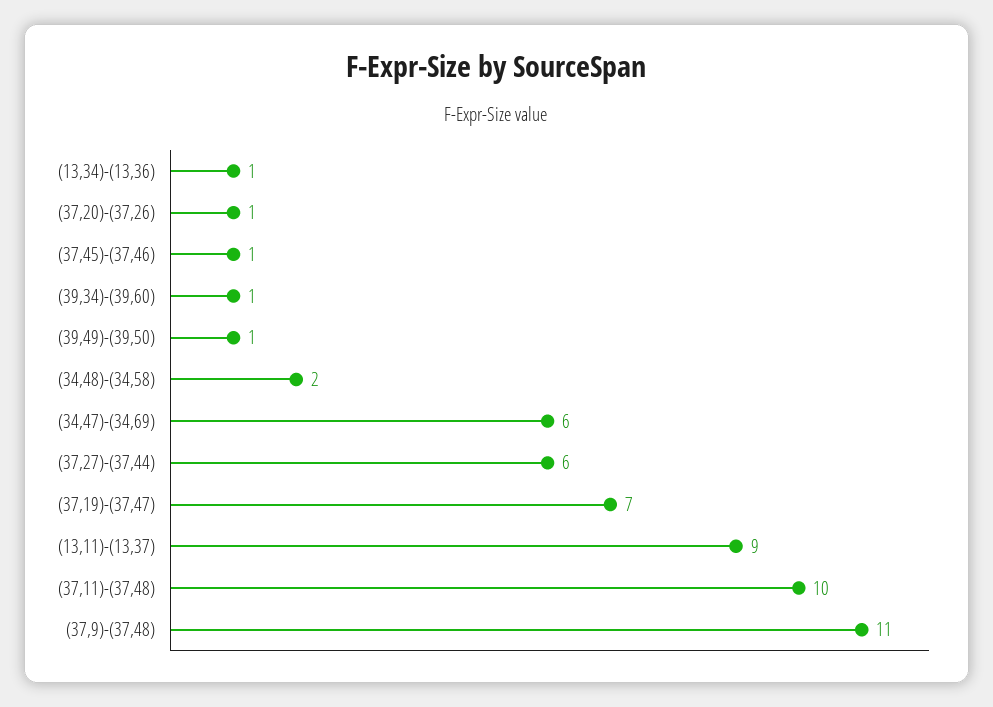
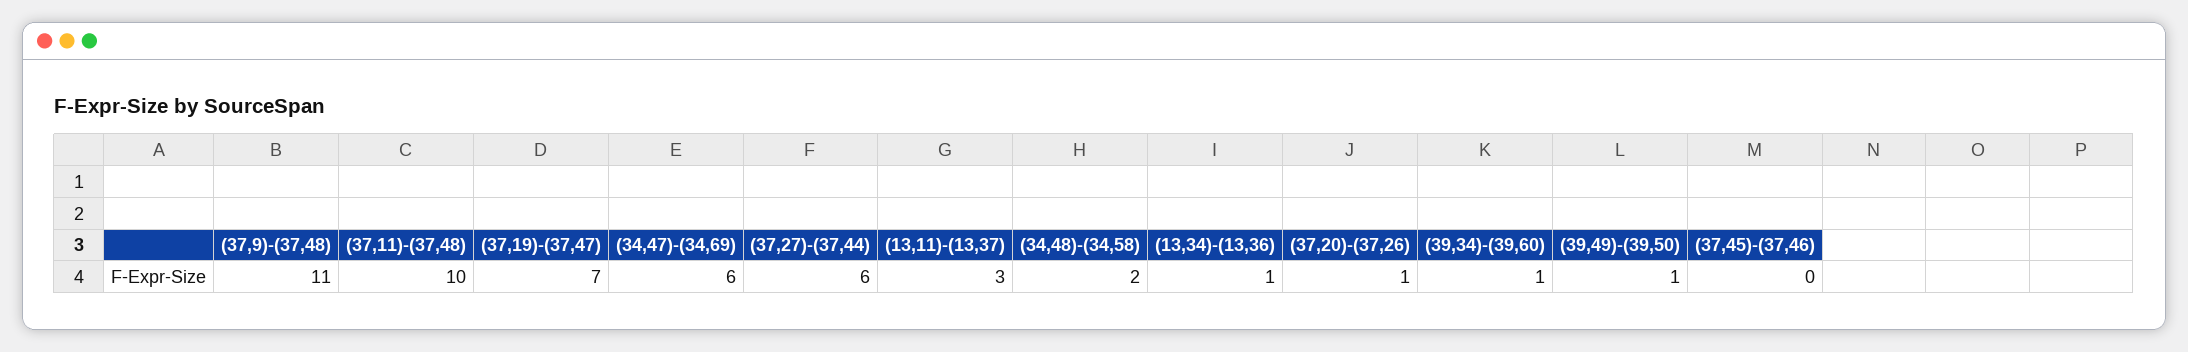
  {
    "(13,34)-(13,36)": 1,
    "(37,20)-(37,26)": 1,
-   "(37,45)-(37,46)": 1,
+   "(37,45)-(37,46)": 0,
    "(39,34)-(39,60)": 1,
    "(39,49)-(39,50)": 1,
    "(34,48)-(34,58)": 2,
    "(34,47)-(34,69)": 6,
    "(37,27)-(37,44)": 6,
    "(37,19)-(37,47)": 7,
-   "(13,11)-(13,37)": 9,
+   "(13,11)-(13,37)": 3,
    "(37,11)-(37,48)": 10,
    "(37,9)-(37,48)": 11
  }

